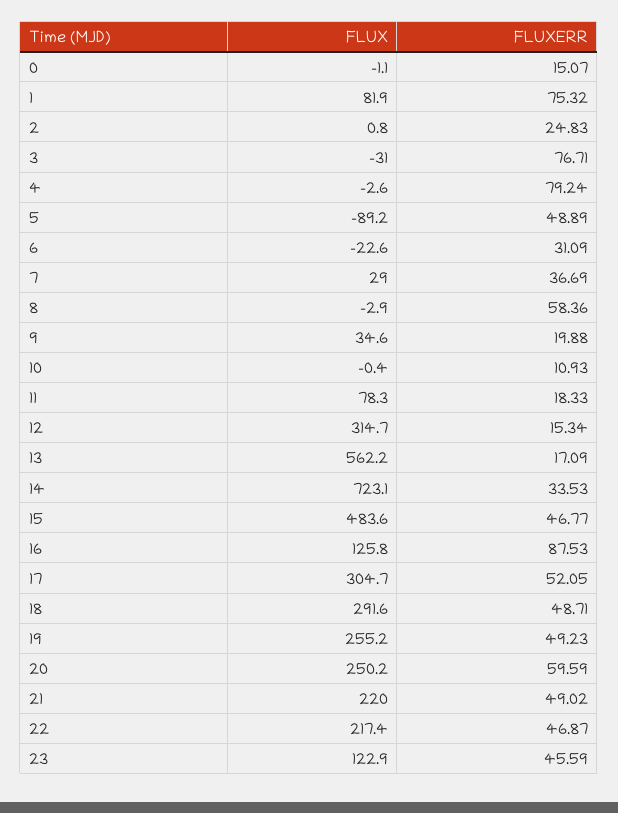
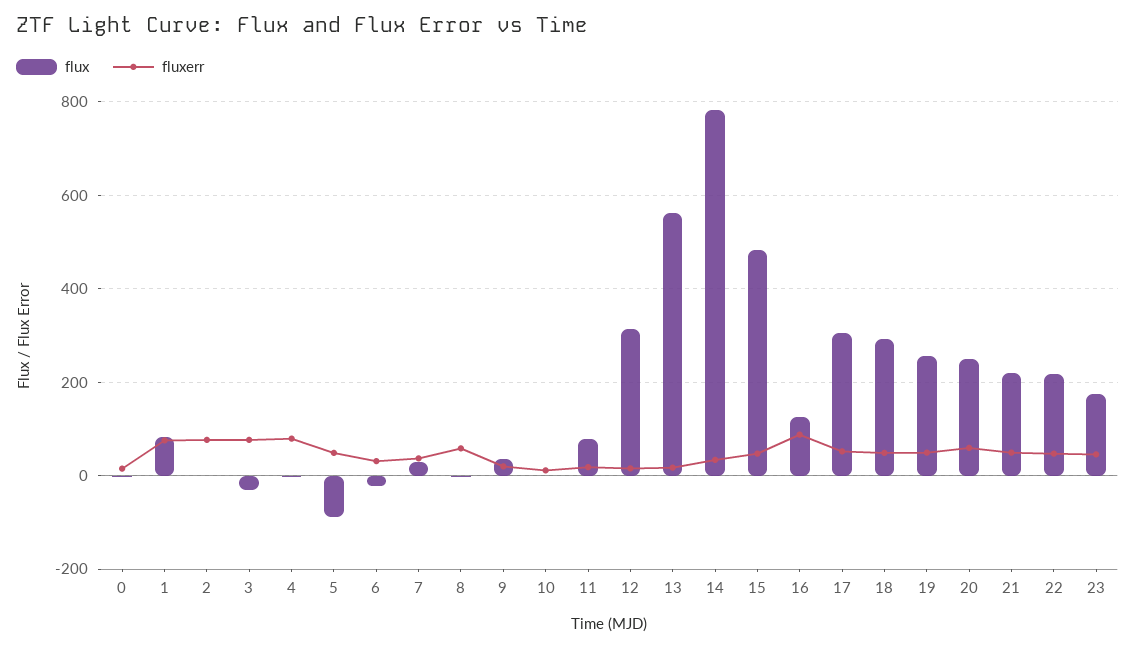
  {
    "FLUX": {
      "0": -1.1,
      "1": 81.9,
      "2": 0.8,
      "3": -31,
      "4": -2.6,
      "5": -89.2,
      "6": -22.6,
      "7": 29,
      "8": -2.9,
      "9": 34.6,
      "10": -0.4,
      "11": 78.3,
      "12": 314.7,
      "13": 562.2,
-     "14": 723.1,
+     "14": 780,
      "15": 483.6,
      "16": 125.8,
      "17": 304.7,
      "18": 291.6,
      "19": 255.2,
      "20": 250.2,
      "21": 220,
      "22": 217.4,
-     "23": 122.9
+     "23": 180
    },
    "FLUXERR": {
      "0": 15.07,
      "1": 75.32,
-     "2": 24.83,
+     "2": 80,
      "3": 76.71,
      "4": 79.24,
      "5": 48.89,
      "6": 31.09,
      "7": 36.69,
      "8": 58.36,
      "9": 19.88,
      "10": 10.93,
      "11": 18.33,
      "12": 15.34,
      "13": 17.09,
      "14": 33.53,
      "15": 46.77,
      "16": 87.53,
      "17": 52.05,
      "18": 48.71,
      "19": 49.23,
      "20": 59.59,
      "21": 49.02,
      "22": 46.87,
      "23": 45.59
    }
  }

